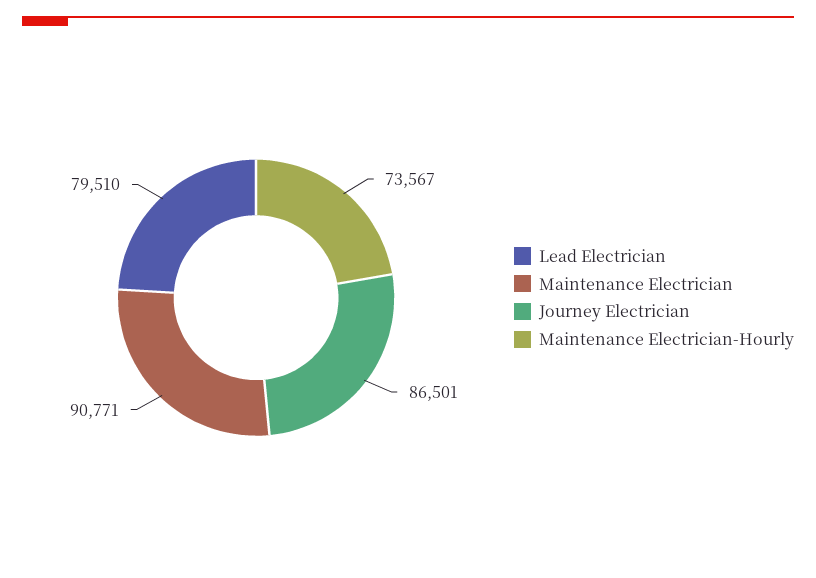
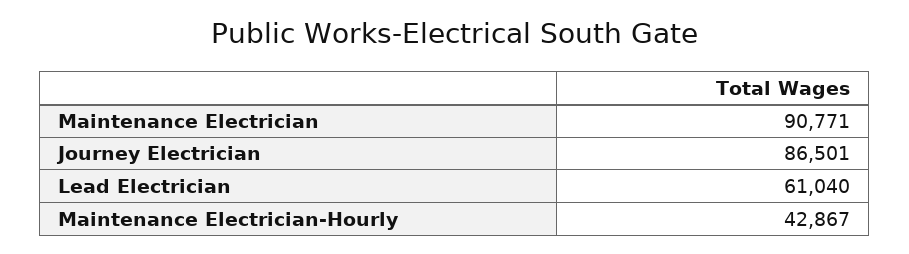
  {
-   "Lead Electrician": 79510,
+   "Lead Electrician": 61040,
    "Maintenance Electrician": 90771,
    "Journey Electrician": 86501,
-   "Maintenance Electrician-Hourly": 73567
+   "Maintenance Electrician-Hourly": 42867
  }

